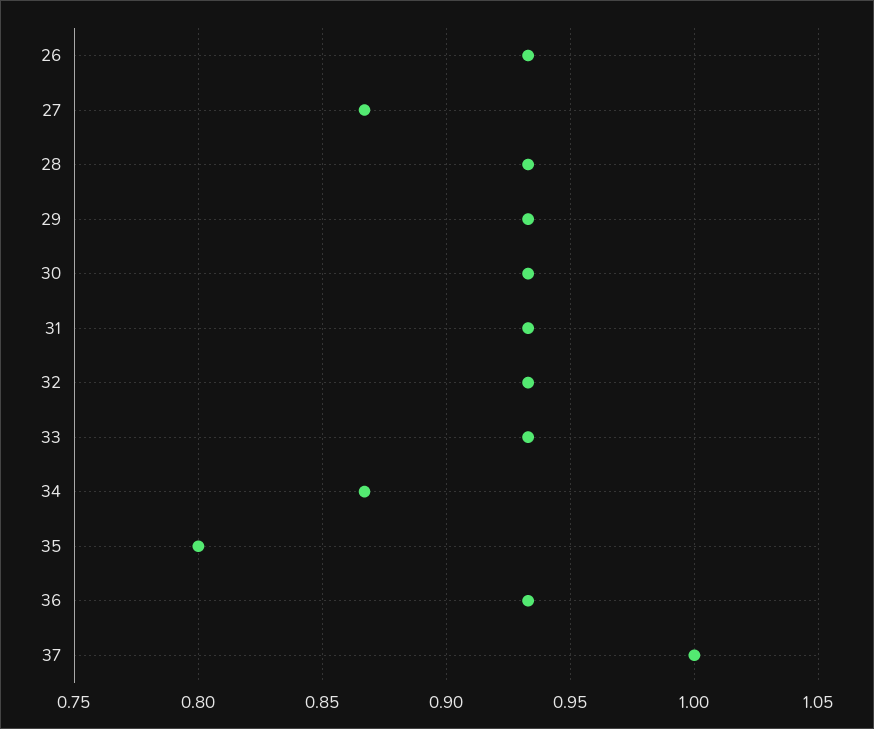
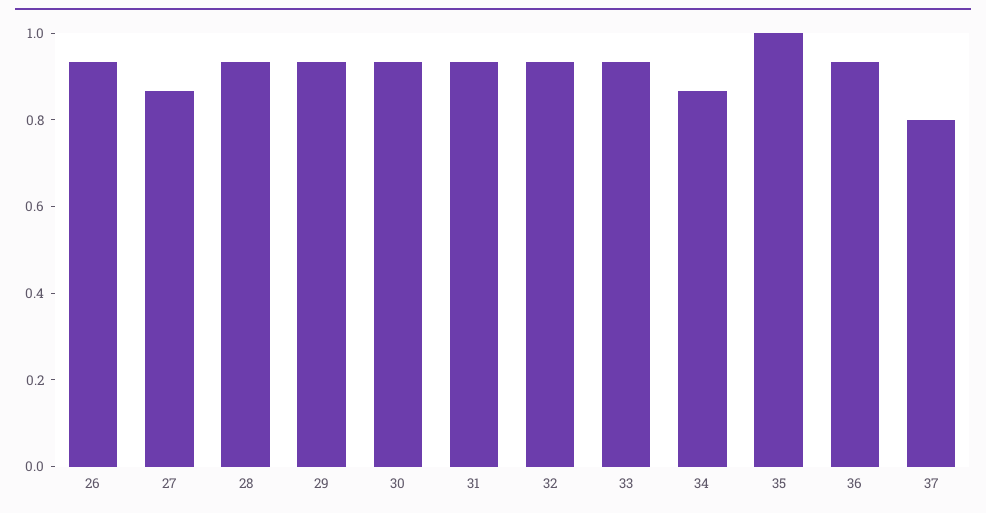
  {
    "26": 0.935,
    "27": 0.865,
    "28": 0.935,
    "29": 0.935,
    "30": 0.935,
    "31": 0.935,
    "32": 0.935,
    "33": 0.935,
    "34": 0.865,
-   "35": 0.8,
+   "35": 1,
    "36": 0.935,
-   "37": 1
+   "37": 0.8
  }

